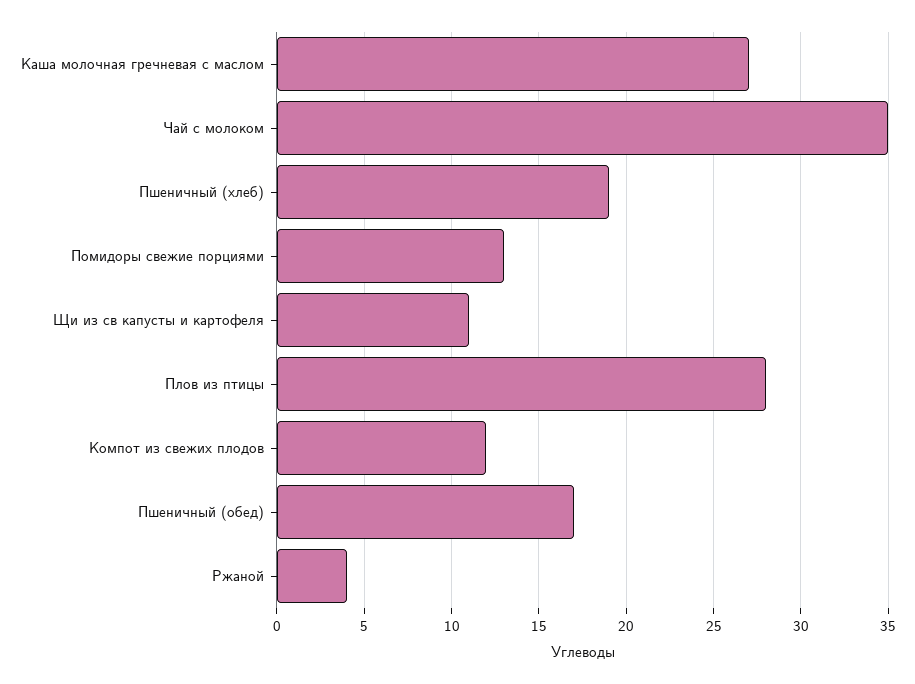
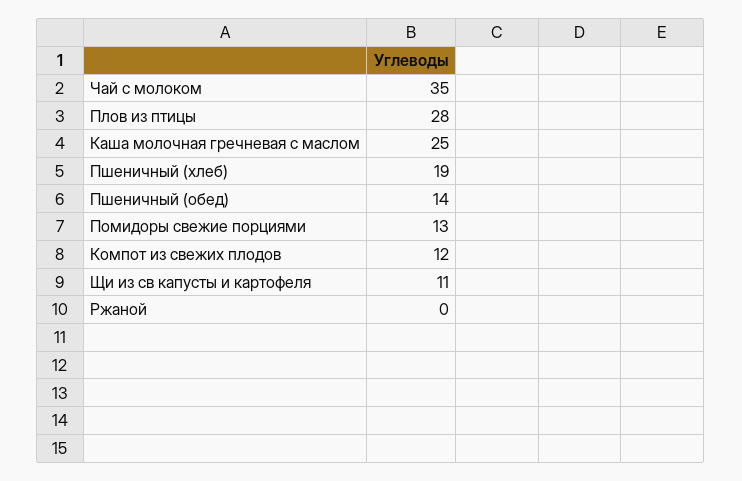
  {
-   "Каша молочная гречневая с маслом": 27,
+   "Каша молочная гречневая с маслом": 25,
    "Чай с молоком": 35,
    "Пшеничный (хлеб)": 19,
    "Помидоры свежие порциями": 13,
    "Щи из св капусты и картофеля": 11,
    "Плов из птицы": 28,
    "Компот из свежих плодов": 12,
-   "Пшеничный (обед)": 17,
+   "Пшеничный (обед)": 14,
-   "Ржаной": 4
+   "Ржаной": 0
  }

